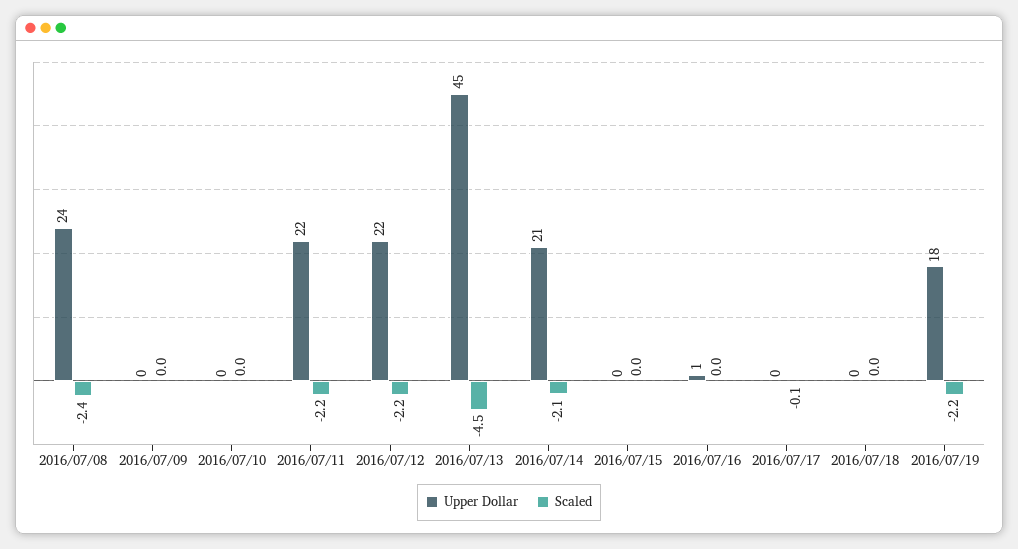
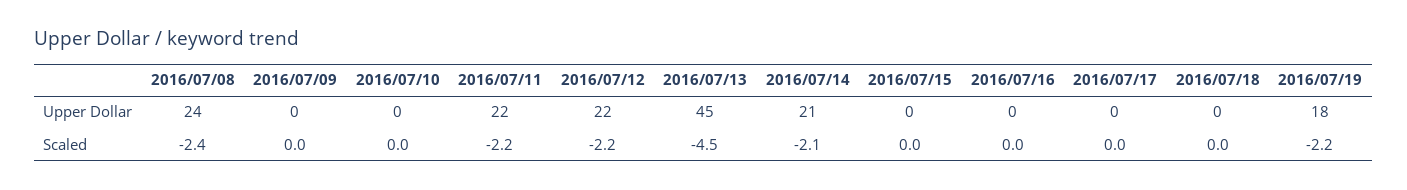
  {
    "Upper Dollar": {
      "2016/07/08": 24,
      "2016/07/09": 0,
      "2016/07/10": 0,
      "2016/07/11": 22,
      "2016/07/12": 22,
      "2016/07/13": 45,
      "2016/07/14": 21,
      "2016/07/15": 0,
-     "2016/07/16": 1,
+     "2016/07/16": 0,
      "2016/07/17": 0,
      "2016/07/18": 0,
      "2016/07/19": 18
    },
    "Scaled": {
      "2016/07/08": -2.4,
      "2016/07/09": 0,
      "2016/07/10": 0,
      "2016/07/11": -2.2,
      "2016/07/12": -2.2,
      "2016/07/13": -4.5,
      "2016/07/14": -2.1,
      "2016/07/15": 0,
      "2016/07/16": 0,
-     "2016/07/17": -0.1,
+     "2016/07/17": 0,
      "2016/07/18": 0,
      "2016/07/19": -2.2
    }
  }

